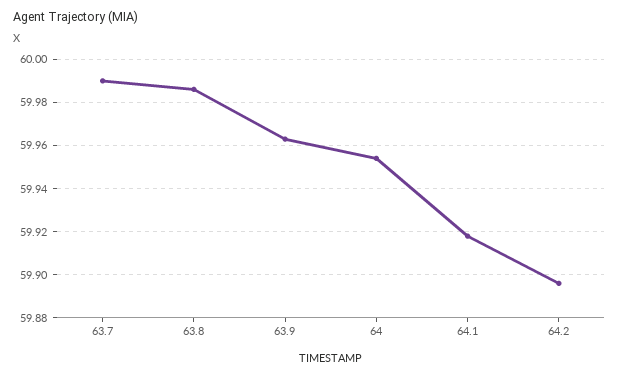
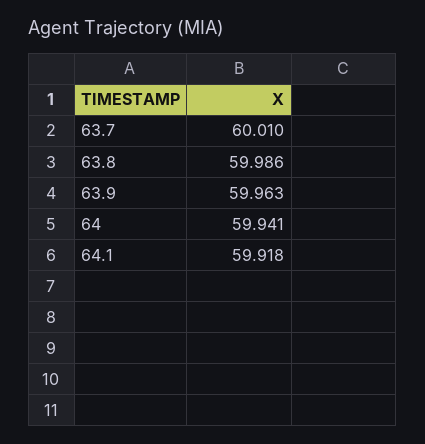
  {
-   "63.7": 59.99,
+   "63.7": 60.01,
    "63.8": 59.986,
    "63.9": 59.963,
-   "64": 59.955,
+   "64": 59.941,
-   "64.1": 59.918,
+   "64.1": 59.918
-   "64.2": 59.895
  }

